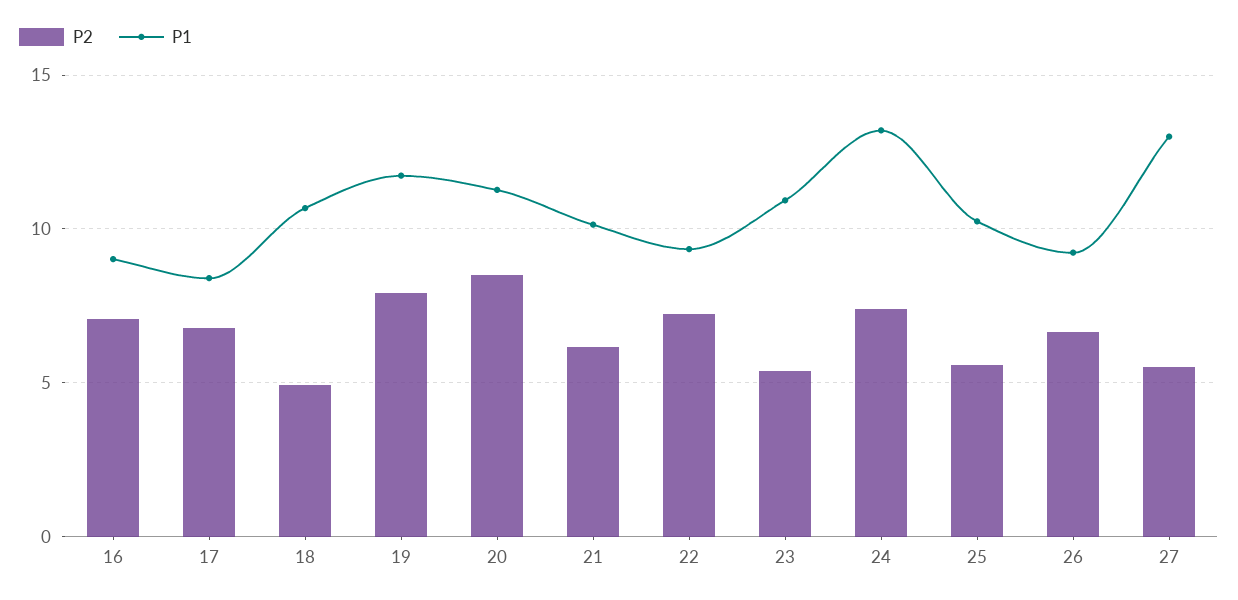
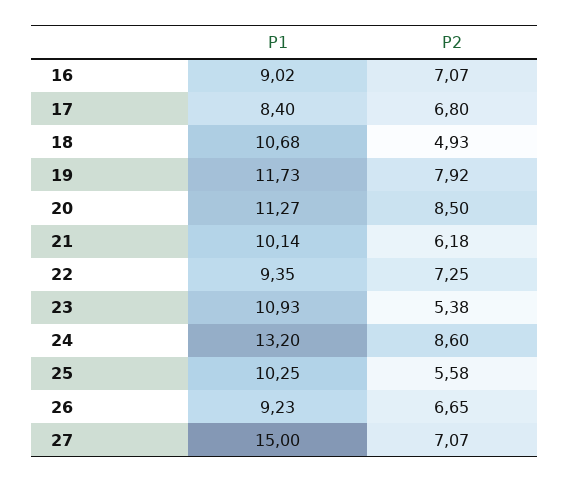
  {
    "P2": {
      "16": 7.07,
      "17": 6.8,
      "18": 4.93,
      "19": 7.92,
      "20": 8.5,
      "21": 6.18,
      "22": 7.25,
      "23": 5.38,
-     "24": 7.5,
+     "24": 8.6,
      "25": 5.58,
      "26": 6.65,
-     "27": 5.5
+     "27": 7.07
    },
    "P1": {
      "16": 9.02,
      "17": 8.4,
      "18": 10.68,
      "19": 11.73,
      "20": 11.27,
      "21": 10.14,
      "22": 9.35,
      "23": 10.93,
      "24": 13.2,
      "25": 10.25,
      "26": 9.23,
-     "27": 13
+     "27": 15
    }
  }

